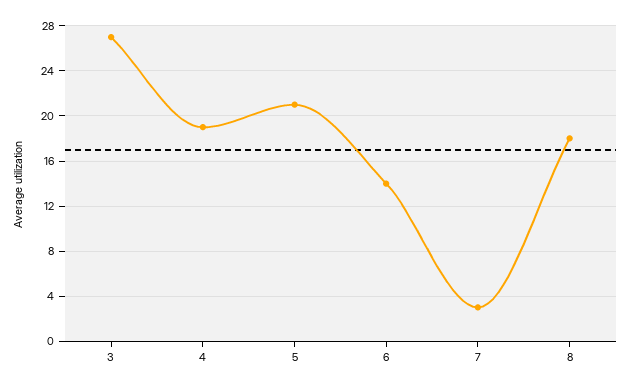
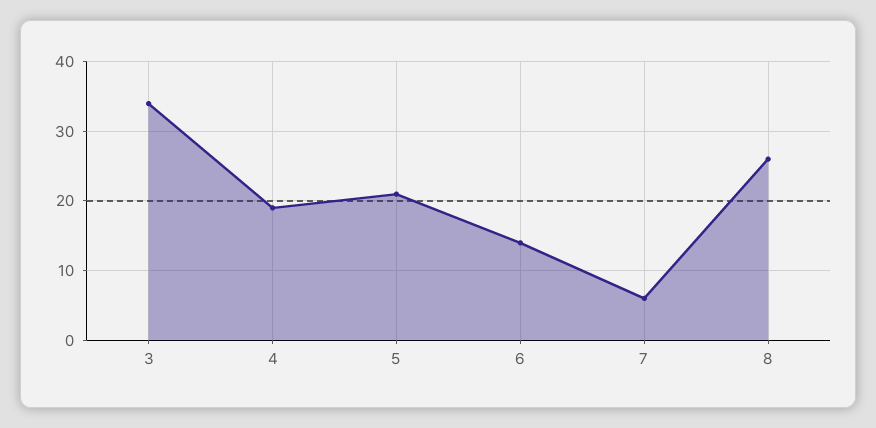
  {
-   "3": 27,
+   "3": 34,
    "4": 19,
    "5": 21,
    "6": 14,
-   "7": 3,
+   "7": 6,
-   "8": 18
+   "8": 26
  }

